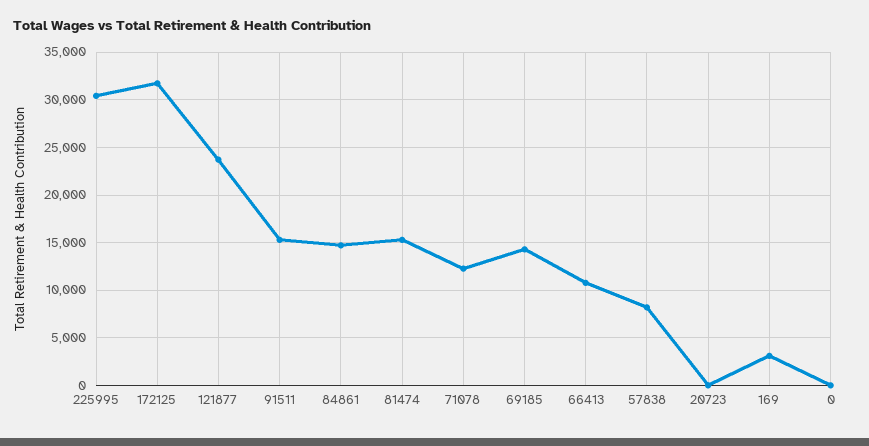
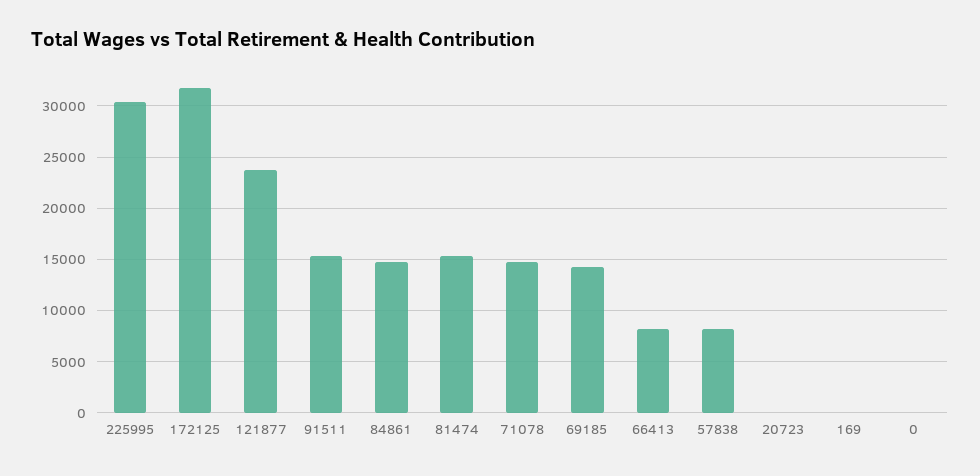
  {
    "225995": 30000,
    "172125": 32000,
    "121877": 24000,
    "91511": 15000,
    "84861": 15000,
    "81474": 15000,
-   "71078": 12000,
+   "71078": 15000,
    "69185": 14000,
-   "66413": 11000,
+   "66413": 8000,
    "57838": 8000,
    "20723": 0,
-   "169": 3000,
+   "169": 0,
    "0": 0
  }

